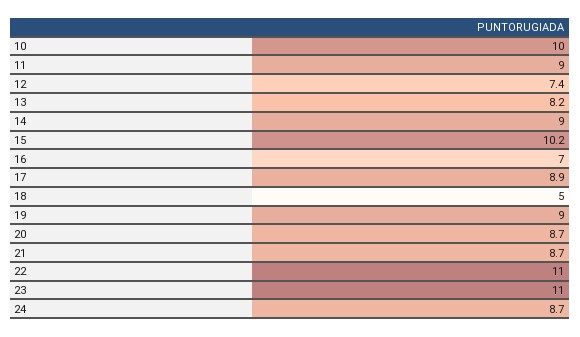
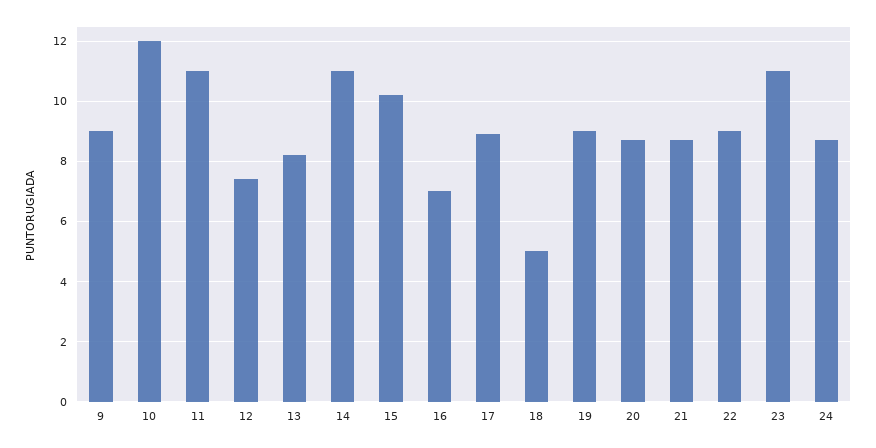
  {
-   "10": 10,
+   "10": 12,
-   "11": 9,
+   "11": 11,
    "12": 7.4,
    "13": 8.2,
-   "14": 9,
+   "14": 11,
    "15": 10.2,
    "16": 7,
    "17": 8.9,
    "18": 5,
    "19": 9,
    "20": 8.7,
    "21": 8.7,
-   "22": 11,
+   "22": 9,
    "23": 11,
-   "24": 8.7
+   "24": 8.7,
+   "9": 9
  }

